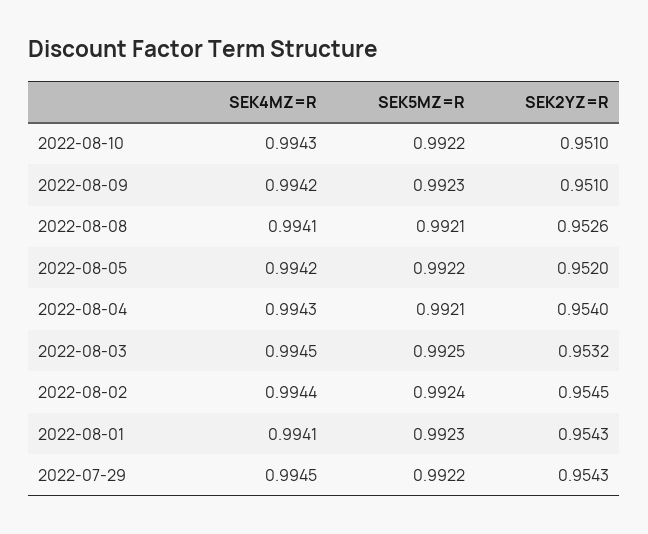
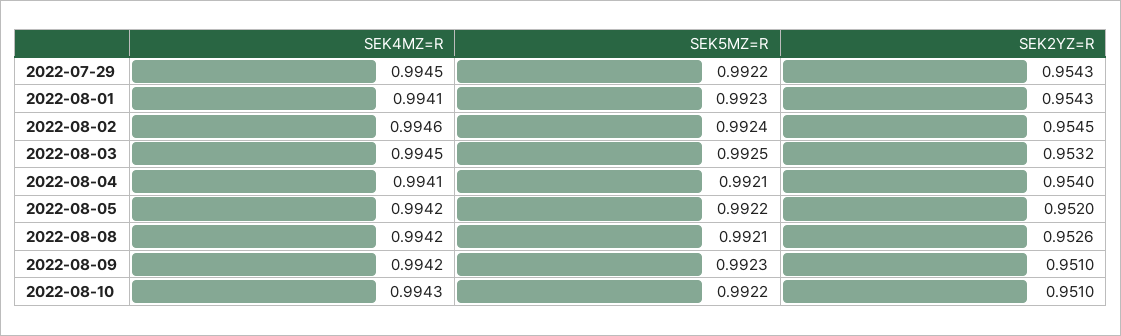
  {
    "SEK4MZ=R": {
      "2022-08-10": 0.9943,
      "2022-08-09": 0.9942,
-     "2022-08-08": 0.9941,
+     "2022-08-08": 0.9942,
      "2022-08-05": 0.9942,
-     "2022-08-04": 0.9943,
+     "2022-08-04": 0.9941,
      "2022-08-03": 0.9945,
-     "2022-08-02": 0.9944,
+     "2022-08-02": 0.9946,
      "2022-08-01": 0.9941,
      "2022-07-29": 0.9945
    },
    "SEK5MZ=R": {
      "2022-08-10": 0.9922,
      "2022-08-09": 0.9923,
      "2022-08-08": 0.9921,
      "2022-08-05": 0.9922,
      "2022-08-04": 0.9921,
      "2022-08-03": 0.9925,
      "2022-08-02": 0.9924,
      "2022-08-01": 0.9923,
      "2022-07-29": 0.9922
    },
    "SEK2YZ=R": {
      "2022-08-10": 0.951,
      "2022-08-09": 0.951,
      "2022-08-08": 0.9526,
      "2022-08-05": 0.952,
      "2022-08-04": 0.954,
      "2022-08-03": 0.9532,
      "2022-08-02": 0.9545,
      "2022-08-01": 0.9543,
      "2022-07-29": 0.9543
    }
  }

